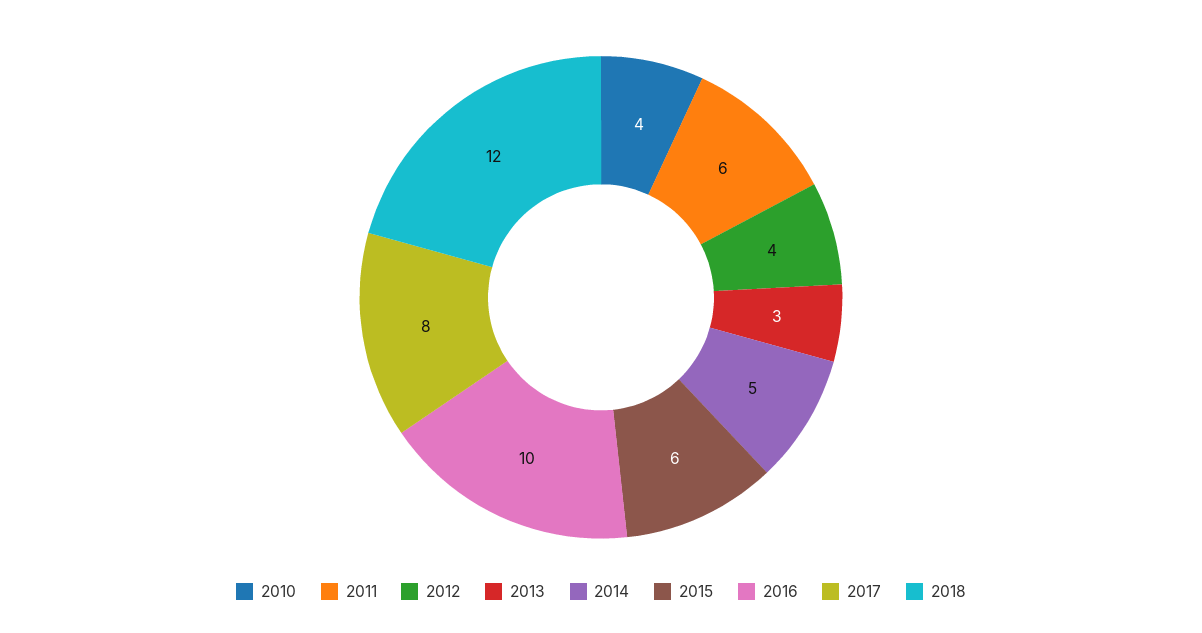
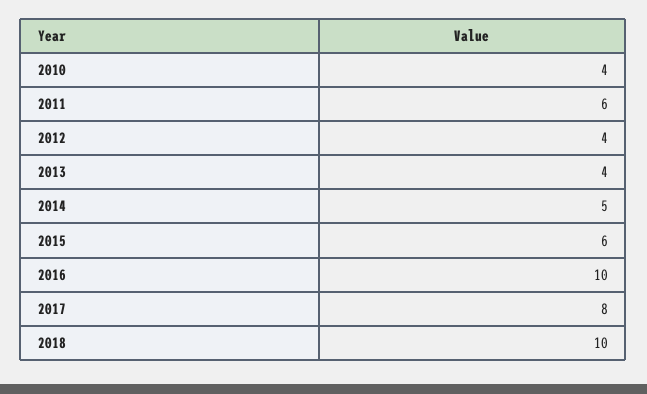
  {
    "2010": 4,
    "2011": 6,
    "2012": 4,
-   "2013": 3,
+   "2013": 4,
    "2014": 5,
    "2015": 6,
    "2016": 10,
    "2017": 8,
-   "2018": 12
+   "2018": 10
  }

